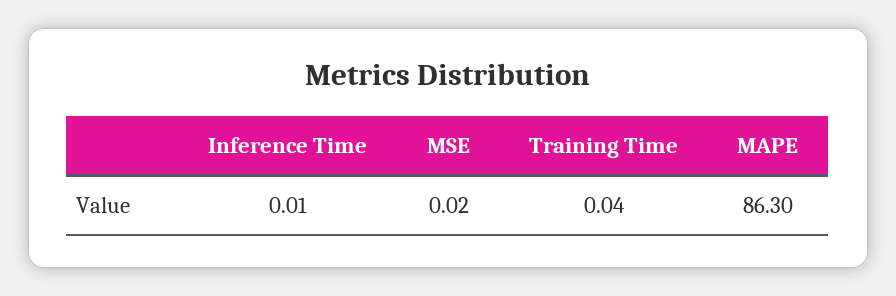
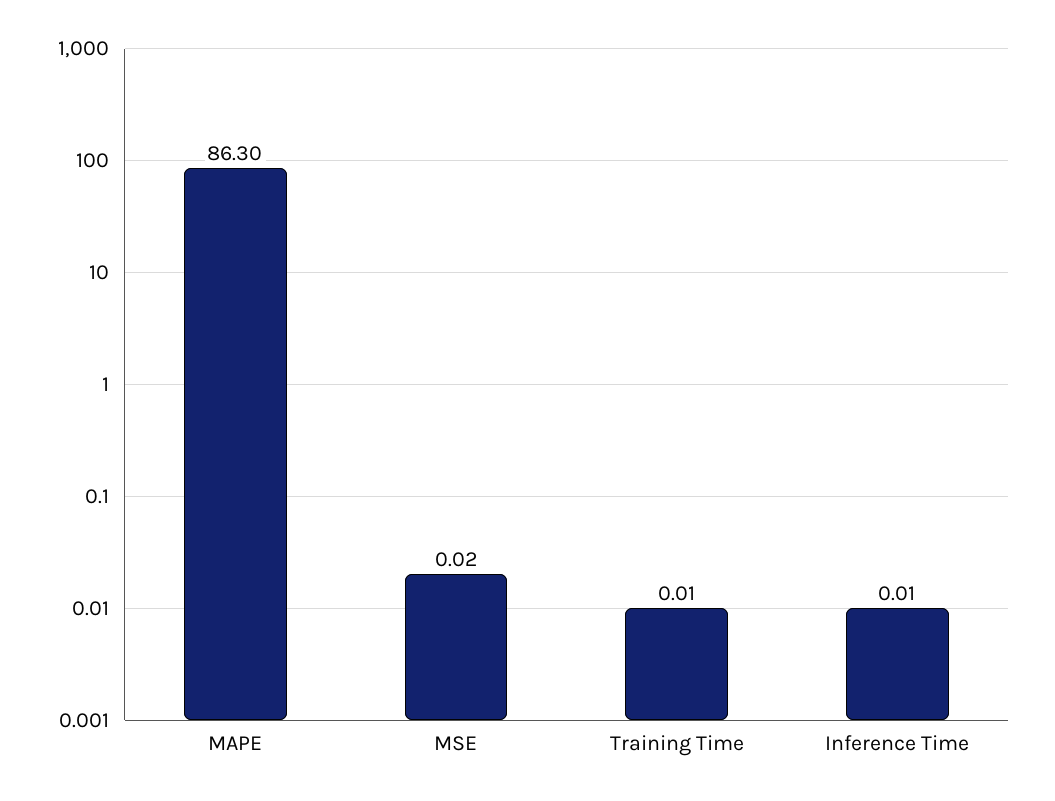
  {
    "Inference Time": 0.01,
    "MSE": 0.02,
-   "Training Time": 0.04,
+   "Training Time": 0.01,
    "MAPE": 86.3
  }

